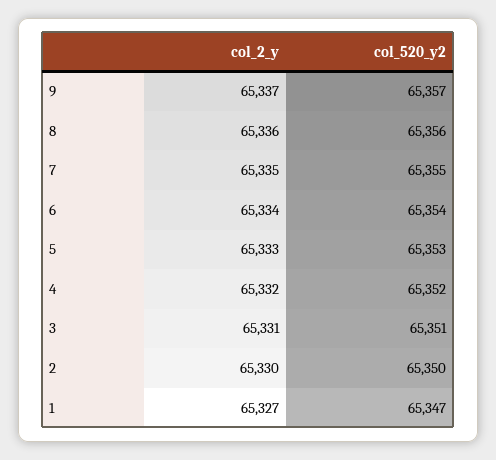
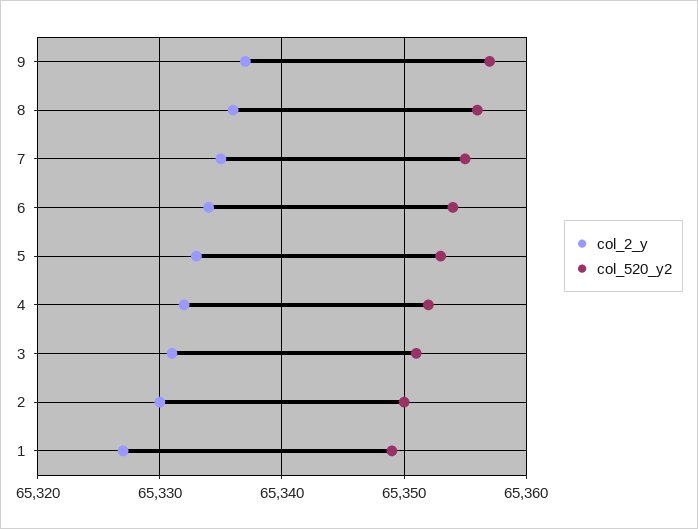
  {
    "col_2_y": {
      "9": 65337,
      "8": 65336,
      "7": 65335,
      "6": 65334,
      "5": 65333,
      "4": 65332,
      "3": 65331,
      "2": 65330,
      "1": 65327
    },
    "col_520_y2": {
      "9": 65357,
      "8": 65356,
      "7": 65355,
      "6": 65354,
      "5": 65353,
      "4": 65352,
      "3": 65351,
      "2": 65350,
-     "1": 65347
+     "1": 65349
    }
  }

